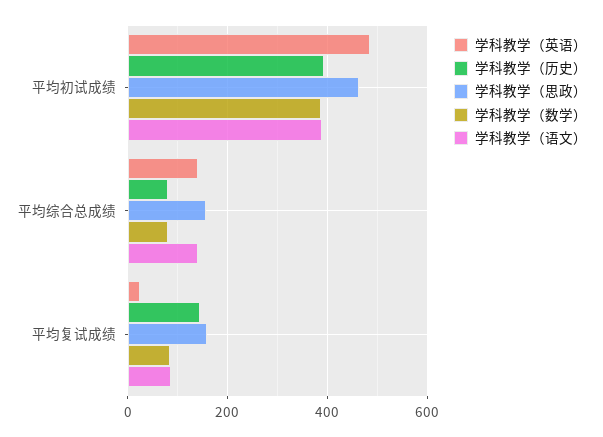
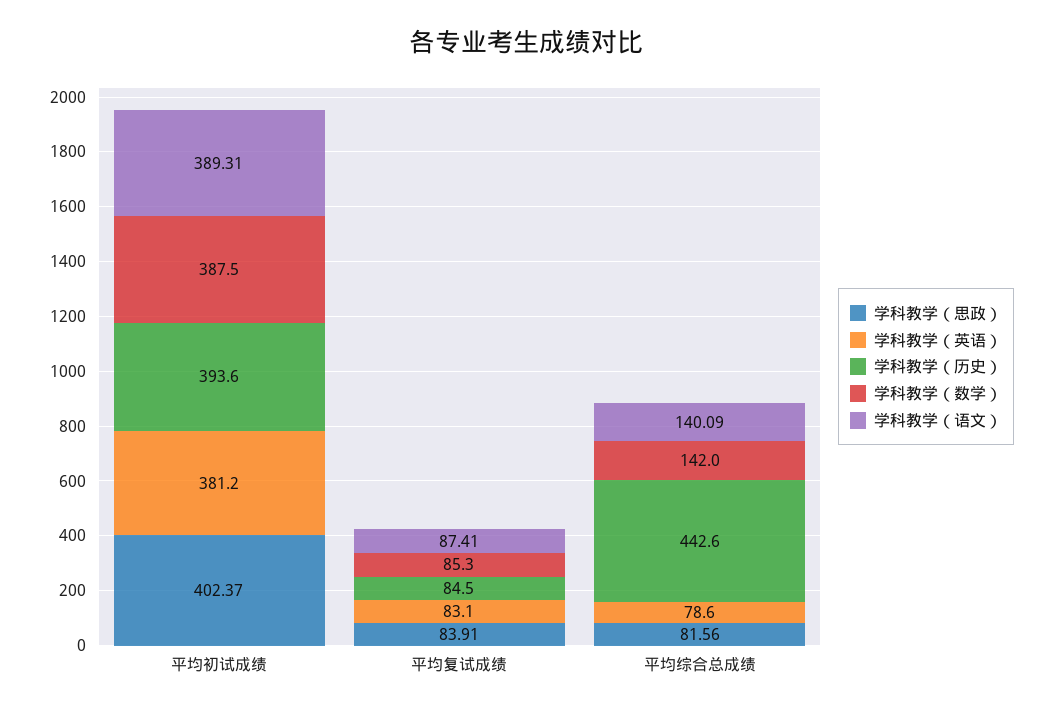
  {
    "学科教学（英语）": {
-     "平均初试成绩": 480,
+     "平均初试成绩": 381.2,
-     "平均综合总成绩": 140,
+     "平均综合总成绩": 78.6,
-     "平均复试成绩": 20
+     "平均复试成绩": 83.1
    },
    "学科教学（历史）": {
      "平均初试成绩": 393.6,
-     "平均综合总成绩": 80,
+     "平均综合总成绩": 442.6,
-     "平均复试成绩": 140
+     "平均复试成绩": 84.5
    },
    "学科教学（思政）": {
-     "平均初试成绩": 460,
+     "平均初试成绩": 402.37,
-     "平均综合总成绩": 160,
+     "平均综合总成绩": 81.56,
-     "平均复试成绩": 160
+     "平均复试成绩": 83.91
    },
    "学科教学（数学）": {
      "平均初试成绩": 387.5,
-     "平均综合总成绩": 80,
+     "平均综合总成绩": 142,
      "平均复试成绩": 85.3
    },
    "学科教学（语文）": {
      "平均初试成绩": 389.31,
      "平均综合总成绩": 140.09,
      "平均复试成绩": 87.41
    }
  }

